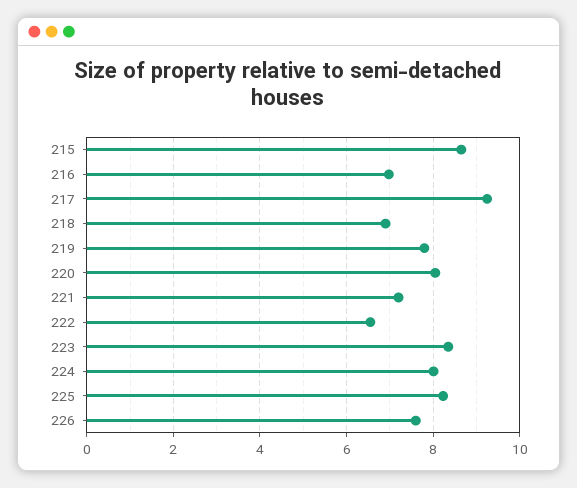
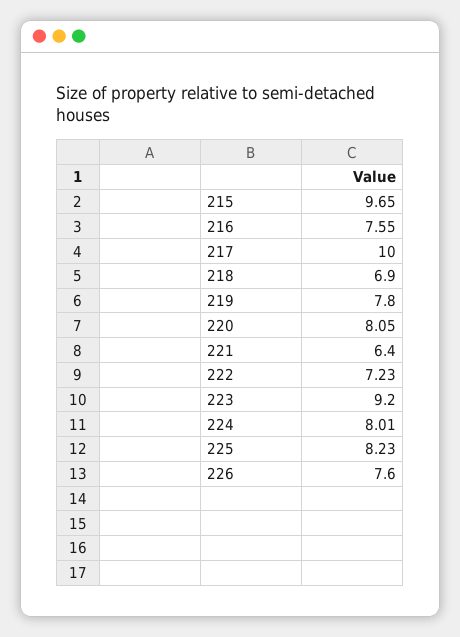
  {
-   "215": 8.6,
+   "215": 9.65,
-   "216": 7,
+   "216": 7.55,
-   "217": 9.2,
+   "217": 10,
    "218": 6.9,
    "219": 7.8,
    "220": 8.05,
-   "221": 7.2,
+   "221": 6.4,
-   "222": 6.6,
+   "222": 7.23,
-   "223": 8.4,
+   "223": 9.2,
    "224": 8.01,
    "225": 8.23,
    "226": 7.6
  }

